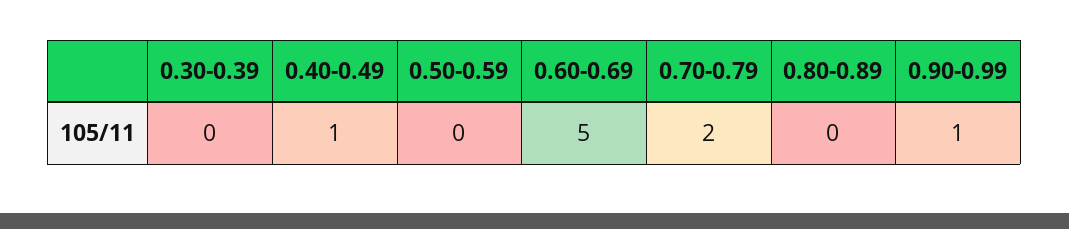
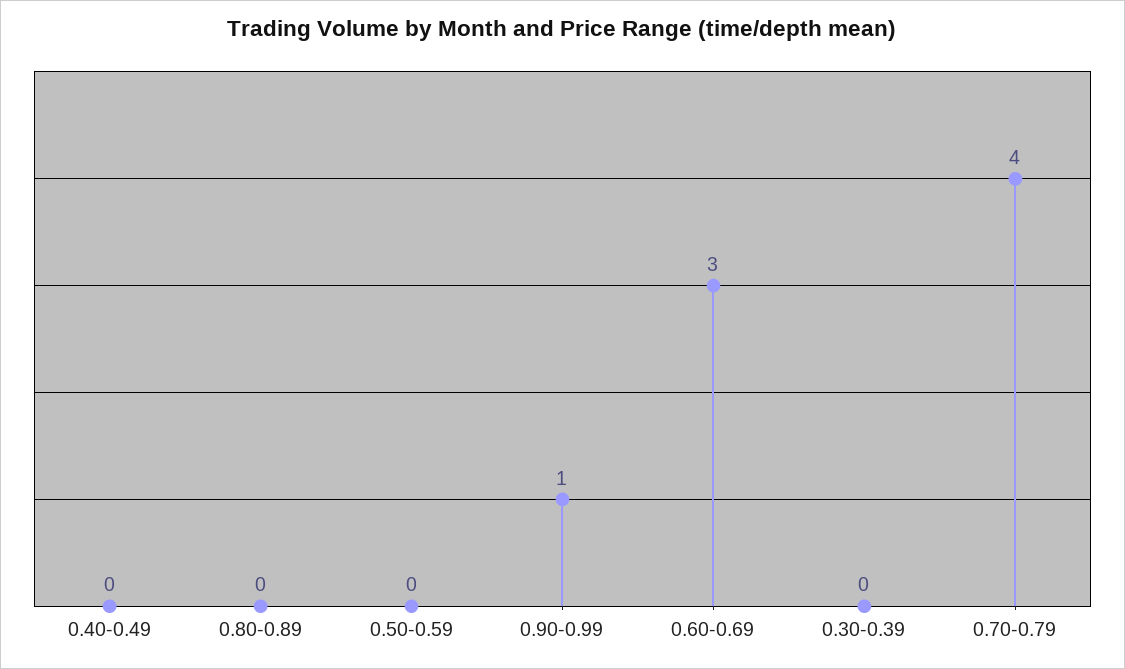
  {
    "0.30-0.39": 0,
-   "0.40-0.49": 1,
+   "0.40-0.49": 0,
    "0.50-0.59": 0,
-   "0.60-0.69": 5,
+   "0.60-0.69": 3,
-   "0.70-0.79": 2,
+   "0.70-0.79": 4,
    "0.80-0.89": 0,
    "0.90-0.99": 1
  }

